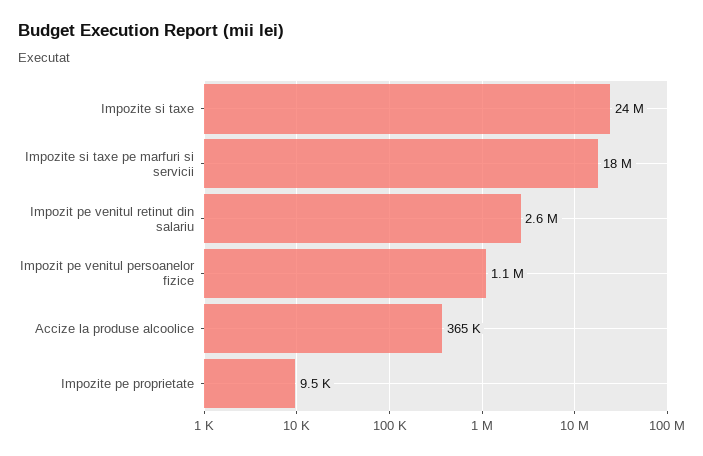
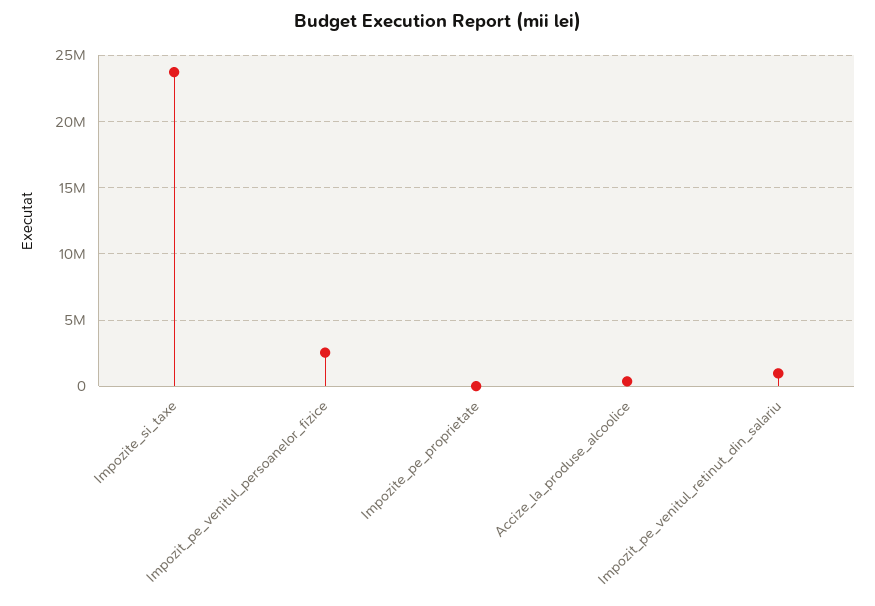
  {
    "Impozite si taxe": 24000000,
-   "Impozite si taxe pe marfuri si servicii": 18000000,
-   "Impozit pe venitul retinut din salariu": 2600000,
+   "Impozit pe venitul retinut din salariu": 1000000,
-   "Impozit pe venitul persoanelor fizice": 1100000,
+   "Impozit pe venitul persoanelor fizice": 2500000,
    "Accize la produse alcoolice": 365000,
    "Impozite pe proprietate": 9500
  }

